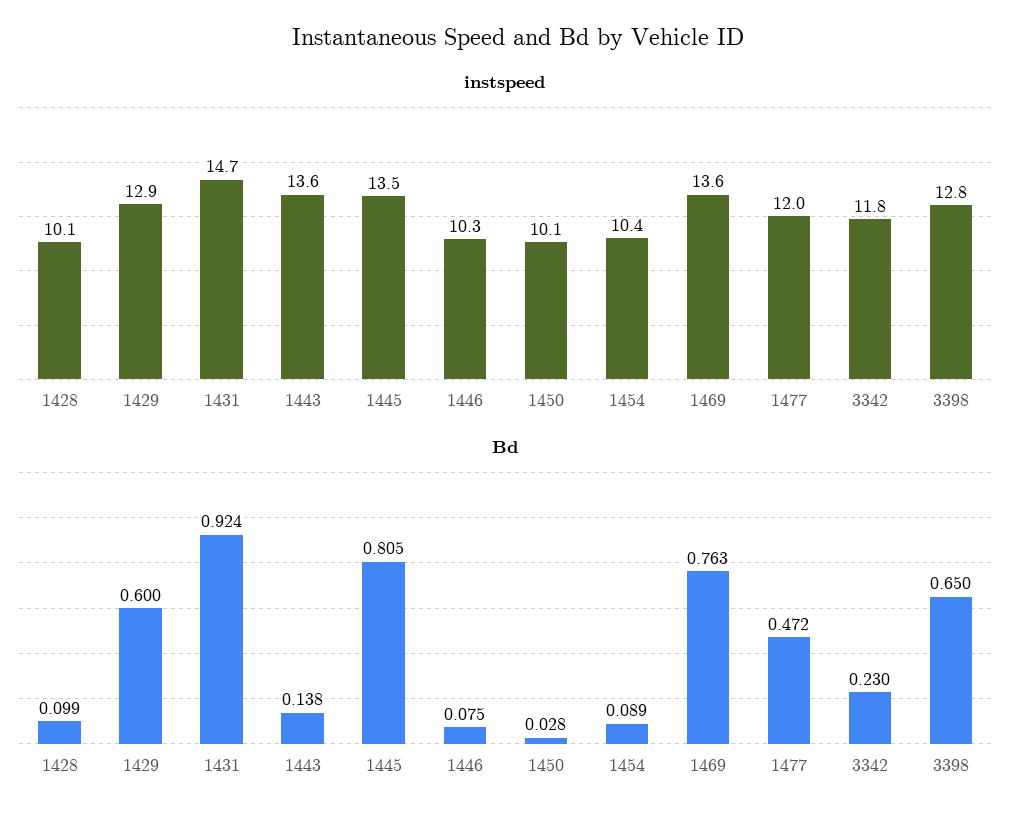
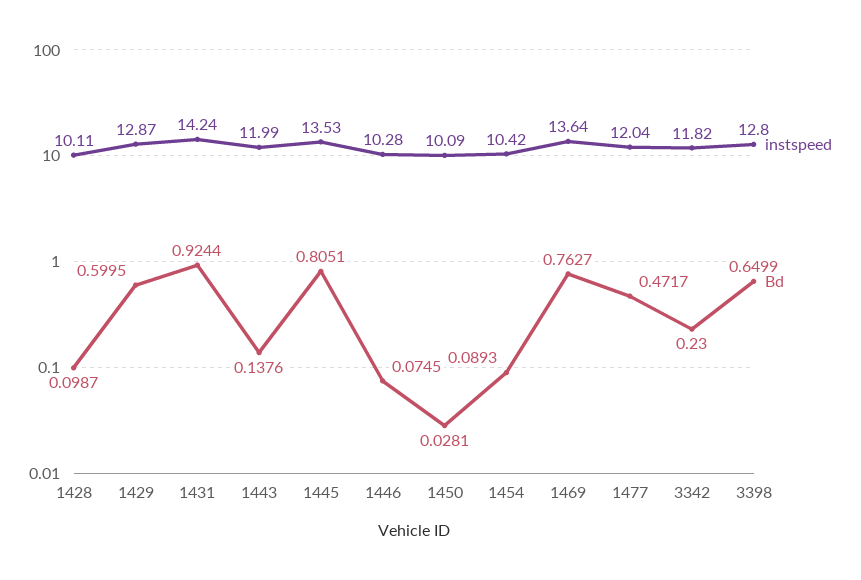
  {
    "instspeed": {
      "1428": 10.11,
      "1429": 12.87,
-     "1431": 14.7,
+     "1431": 14.24,
-     "1443": 13.6,
+     "1443": 11.99,
      "1445": 13.53,
      "1446": 10.28,
      "1450": 10.09,
      "1454": 10.42,
      "1469": 13.64,
      "1477": 12.04,
      "3342": 11.82,
      "3398": 12.8
    },
    "Bd": {
      "1428": 0.0987,
      "1429": 0.5995,
      "1431": 0.9244,
      "1443": 0.1376,
      "1445": 0.8051,
      "1446": 0.0745,
      "1450": 0.0281,
      "1454": 0.0893,
      "1469": 0.7627,
      "1477": 0.4717,
      "3342": 0.23,
      "3398": 0.6499
    }
  }

